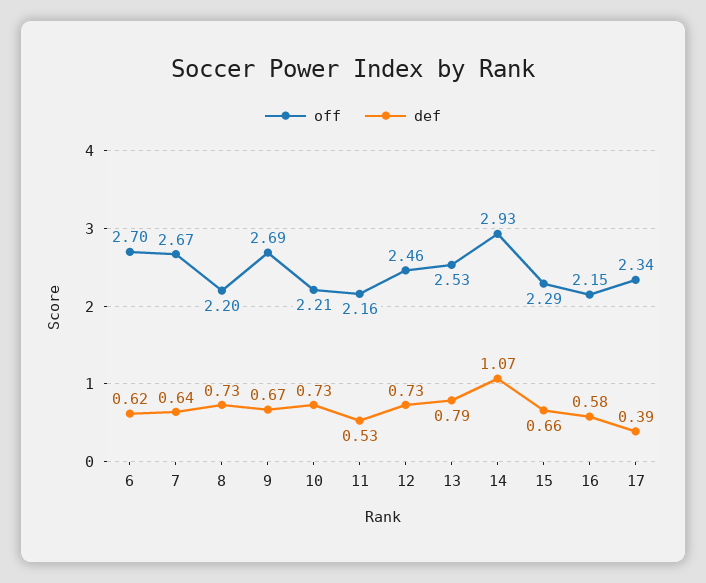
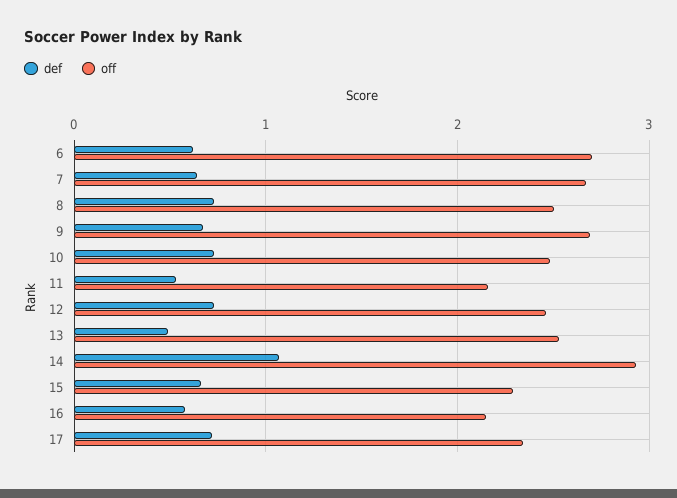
  {
    "off": {
      "6": 2.7,
      "7": 2.67,
-     "8": 2.2,
+     "8": 2.5,
      "9": 2.69,
-     "10": 2.21,
+     "10": 2.5,
      "11": 2.16,
      "12": 2.46,
      "13": 2.53,
      "14": 2.93,
      "15": 2.29,
      "16": 2.15,
      "17": 2.34
    },
    "def": {
      "6": 0.62,
      "7": 0.64,
      "8": 0.73,
      "9": 0.67,
      "10": 0.73,
      "11": 0.53,
      "12": 0.73,
-     "13": 0.79,
+     "13": 0.5,
      "14": 1.07,
      "15": 0.66,
      "16": 0.58,
-     "17": 0.39
+     "17": 0.7
    }
  }

